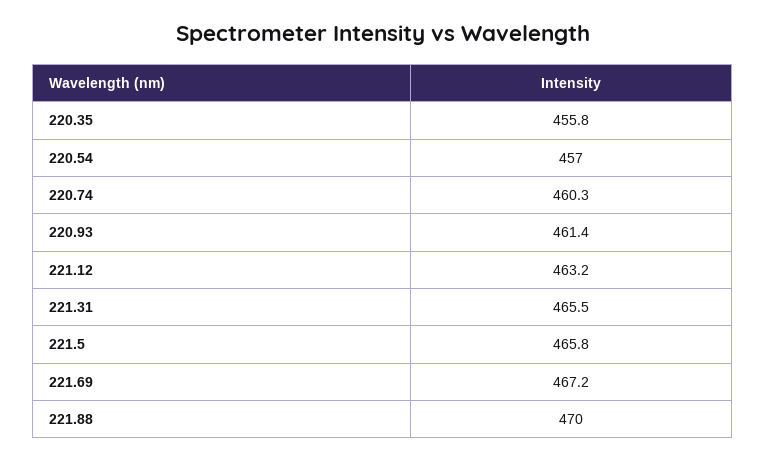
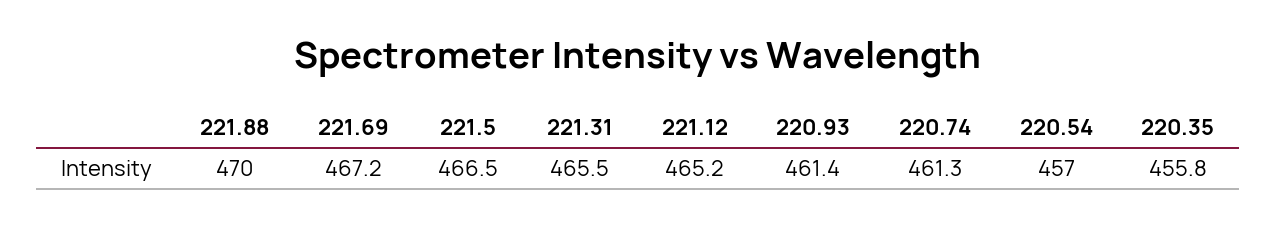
  {
    "220.35": 455.8,
    "220.54": 457,
-   "220.74": 460.3,
+   "220.74": 461.3,
    "220.93": 461.4,
-   "221.12": 463.2,
+   "221.12": 465.2,
    "221.31": 465.5,
-   "221.5": 465.8,
+   "221.5": 466.5,
    "221.69": 467.2,
    "221.88": 470
  }

